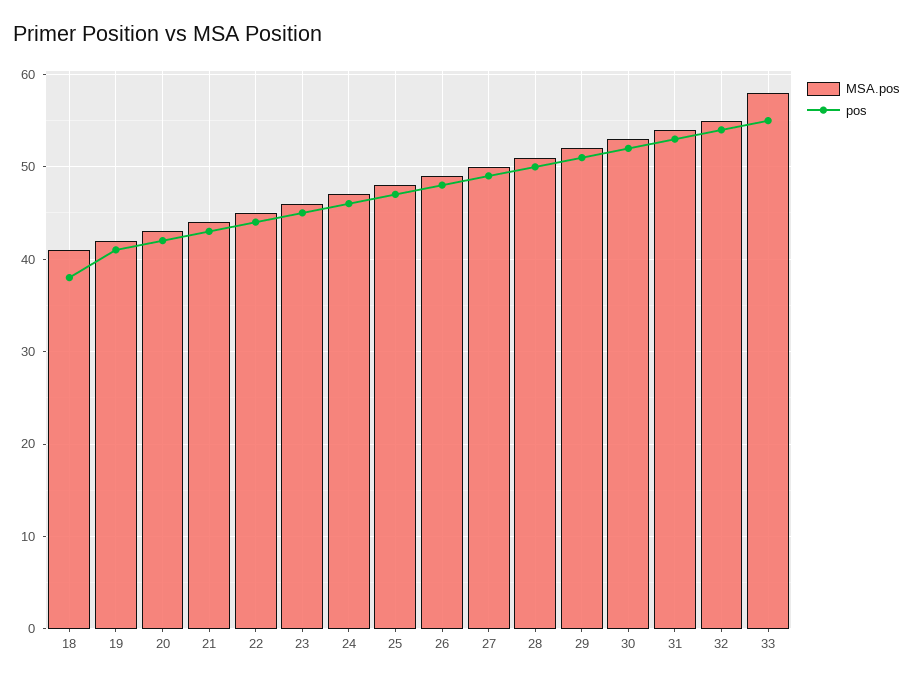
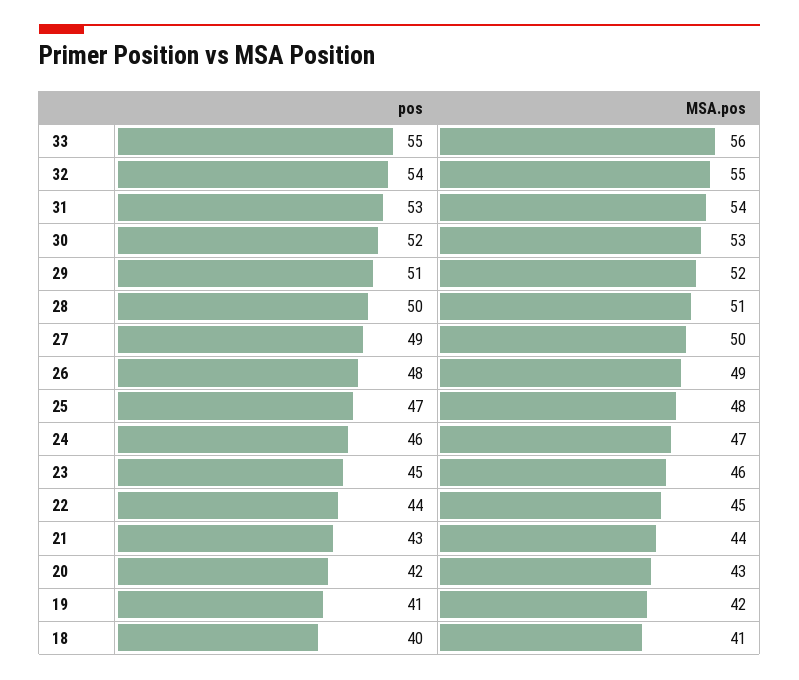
  {
    "MSA.pos": {
      "18": 41,
      "19": 42,
      "20": 43,
      "21": 44,
      "22": 45,
      "23": 46,
      "24": 47,
      "25": 48,
      "26": 49,
      "27": 50,
      "28": 51,
      "29": 52,
      "30": 53,
      "31": 54,
      "32": 55,
-     "33": 58
+     "33": 56
    },
    "pos": {
-     "18": 38,
+     "18": 40,
      "19": 41,
      "20": 42,
      "21": 43,
      "22": 44,
      "23": 45,
      "24": 46,
      "25": 47,
      "26": 48,
      "27": 49,
      "28": 50,
      "29": 51,
      "30": 52,
      "31": 53,
      "32": 54,
      "33": 55
    }
  }

